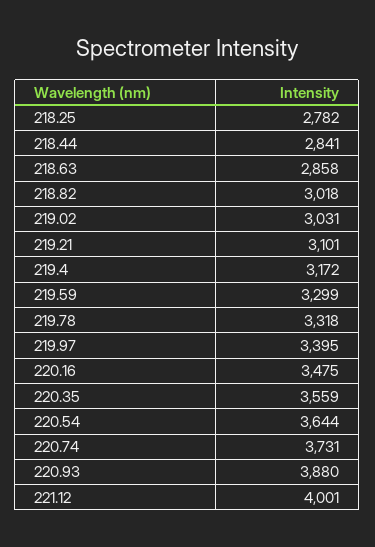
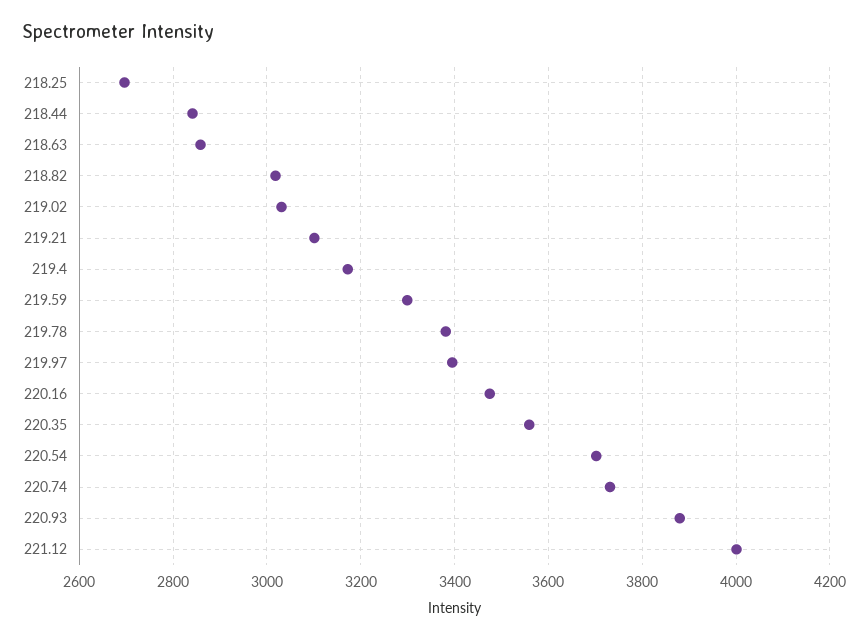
  {
-   "218.25": 2782,
+   "218.25": 2700,
    "218.44": 2841,
    "218.63": 2858,
    "218.82": 3018,
    "219.02": 3031,
    "219.21": 3101,
    "219.4": 3172,
    "219.59": 3299,
-   "219.78": 3318,
+   "219.78": 3380,
    "219.97": 3395,
    "220.16": 3475,
    "220.35": 3559,
-   "220.54": 3644,
+   "220.54": 3700,
    "220.74": 3731,
    "220.93": 3880,
    "221.12": 4001
  }

